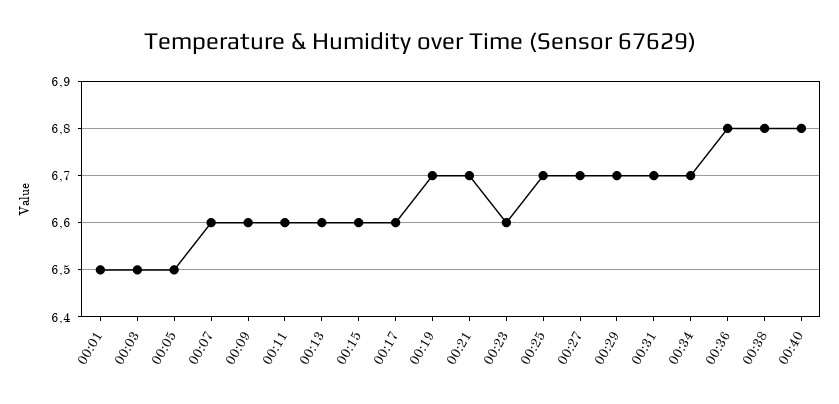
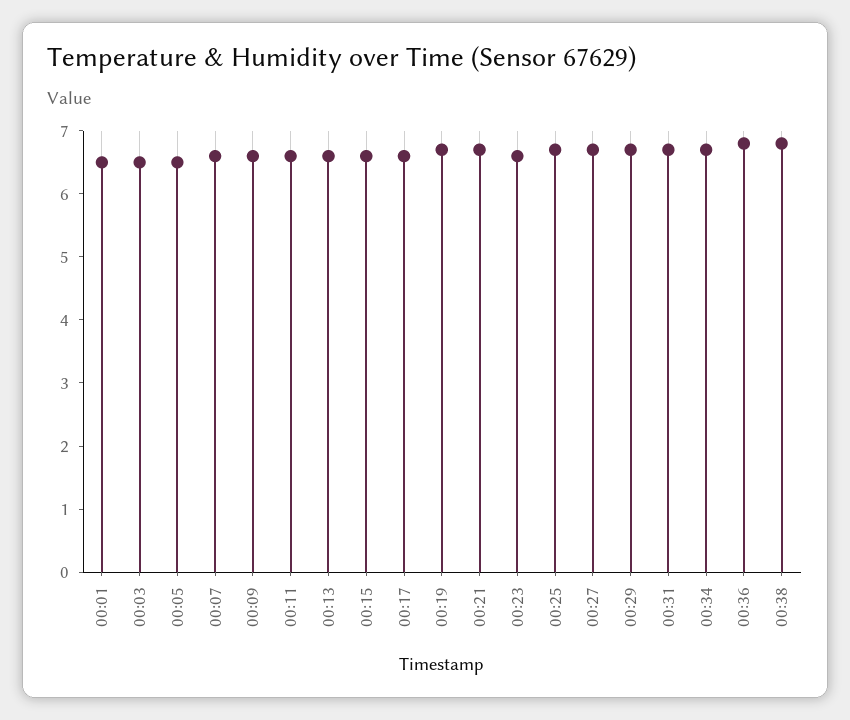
  {
    "00:01": 6.5,
    "00:03": 6.5,
    "00:05": 6.5,
    "00:07": 6.6,
    "00:09": 6.6,
    "00:11": 6.6,
    "00:13": 6.6,
    "00:15": 6.6,
    "00:17": 6.6,
    "00:19": 6.7,
    "00:21": 6.7,
    "00:23": 6.6,
    "00:25": 6.7,
    "00:27": 6.7,
    "00:29": 6.7,
    "00:31": 6.7,
    "00:34": 6.7,
    "00:36": 6.8,
-   "00:38": 6.8,
+   "00:38": 6.8
-   "00:40": 6.8
  }

